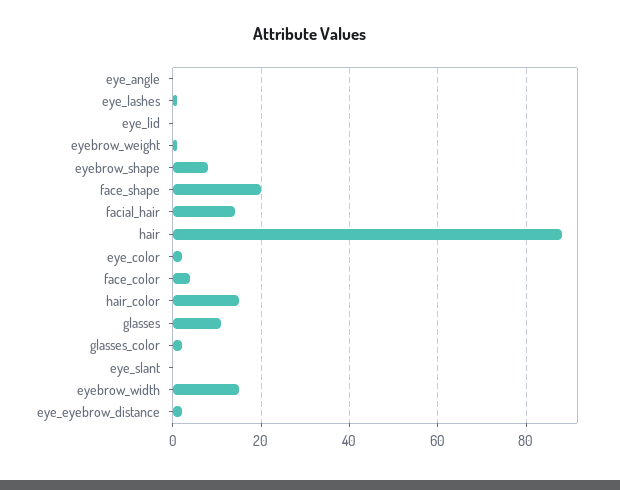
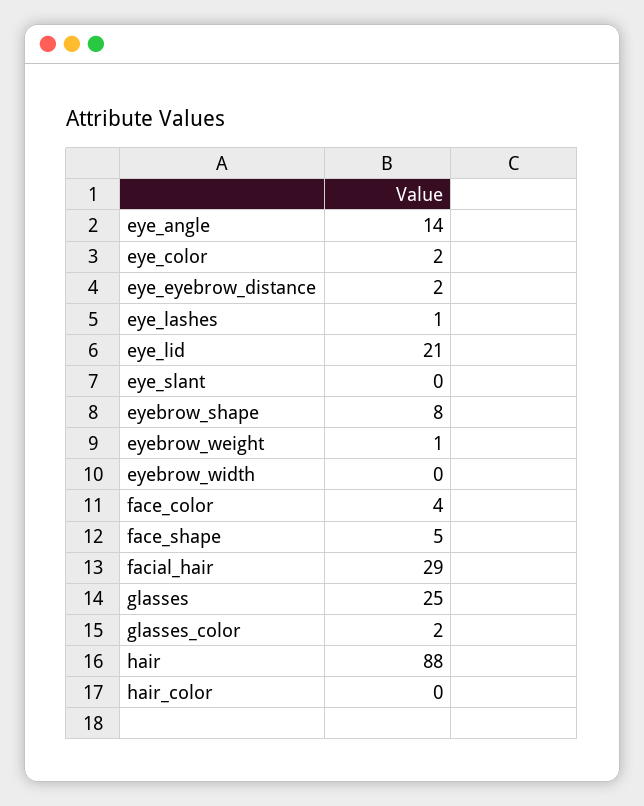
  {
-   "eye_angle": 0,
+   "eye_angle": 14,
    "eye_lashes": 1,
-   "eye_lid": 0,
+   "eye_lid": 21,
    "eyebrow_weight": 1,
    "eyebrow_shape": 8,
-   "face_shape": 20,
+   "face_shape": 5,
-   "facial_hair": 15,
+   "facial_hair": 29,
    "hair": 88,
    "eye_color": 2,
    "face_color": 4,
-   "hair_color": 15,
+   "hair_color": 0,
-   "glasses": 10,
+   "glasses": 25,
    "glasses_color": 2,
    "eye_slant": 0,
-   "eyebrow_width": 15,
+   "eyebrow_width": 0,
    "eye_eyebrow_distance": 2
  }

